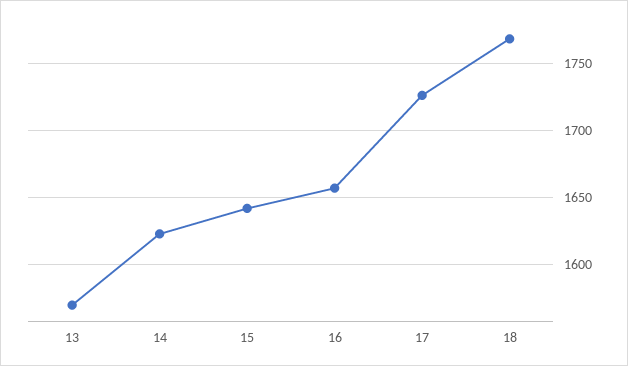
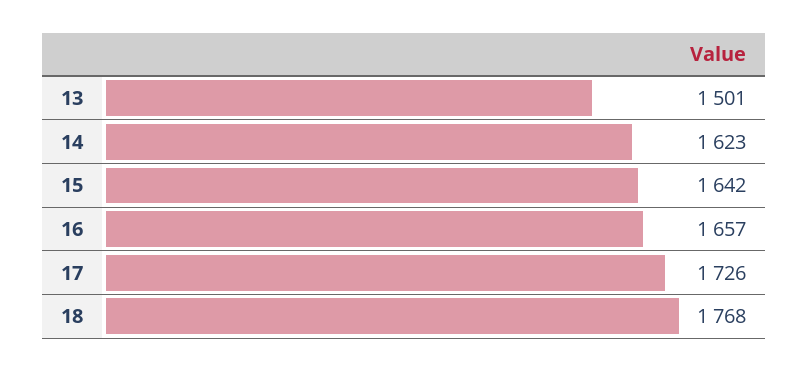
  {
-   "13": 1570,
+   "13": 1501,
    "14": 1623,
    "15": 1642,
    "16": 1657,
    "17": 1726,
    "18": 1768
  }

